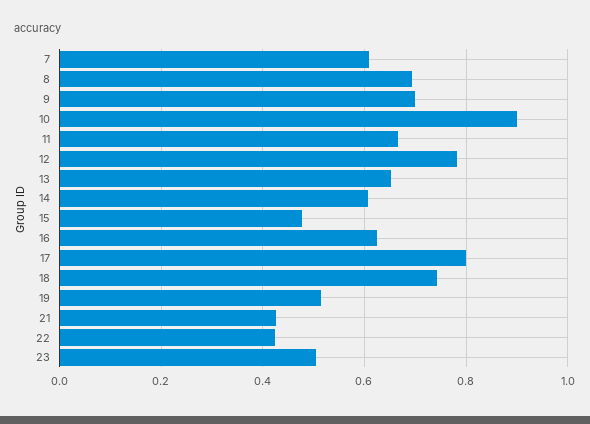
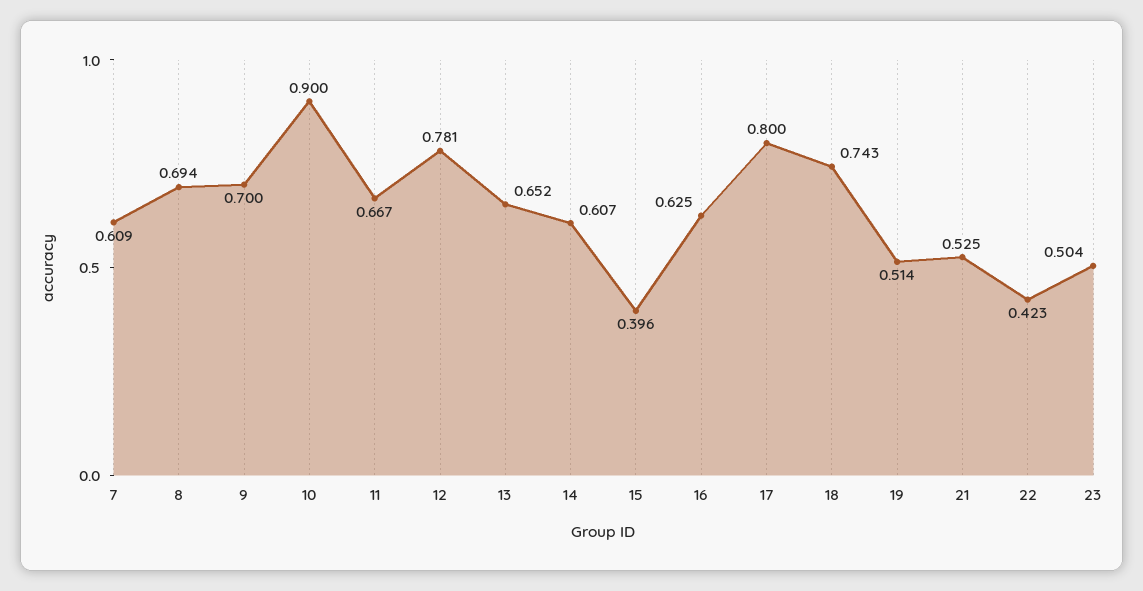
  {
    "7": 0.609,
    "8": 0.694,
    "9": 0.7,
    "10": 0.9,
    "11": 0.667,
    "12": 0.781,
    "13": 0.652,
    "14": 0.607,
-   "15": 0.48,
+   "15": 0.396,
    "16": 0.625,
    "17": 0.8,
    "18": 0.743,
    "19": 0.514,
-   "21": 0.42,
+   "21": 0.525,
    "22": 0.423,
    "23": 0.504
  }

